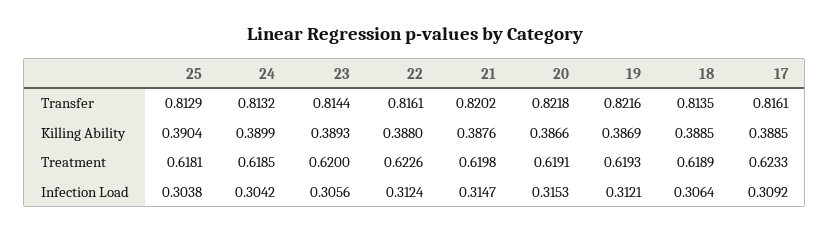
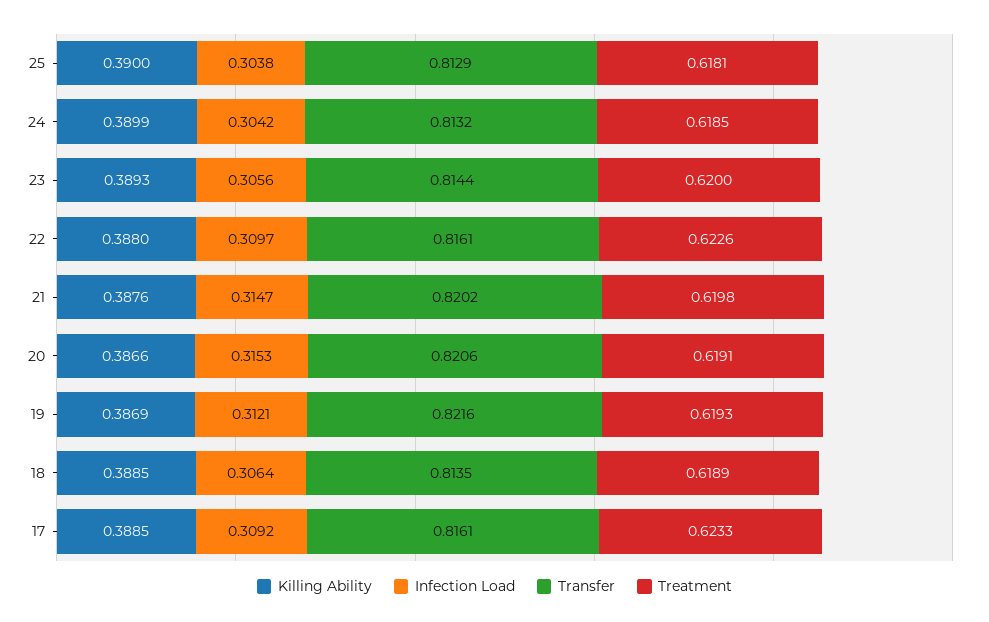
  {
    "Transfer": {
      "25": 0.8129,
      "24": 0.8132,
      "23": 0.8144,
      "22": 0.8161,
      "21": 0.8202,
-     "20": 0.8218,
+     "20": 0.8206,
      "19": 0.8216,
      "18": 0.8135,
      "17": 0.8161
    },
    "Killing Ability": {
-     "25": 0.3904,
+     "25": 0.39,
      "24": 0.3899,
      "23": 0.3893,
      "22": 0.388,
      "21": 0.3876,
      "20": 0.3866,
      "19": 0.3869,
      "18": 0.3885,
      "17": 0.3885
    },
    "Treatment": {
      "25": 0.6181,
      "24": 0.6185,
      "23": 0.62,
      "22": 0.6226,
      "21": 0.6198,
      "20": 0.6191,
      "19": 0.6193,
      "18": 0.6189,
      "17": 0.6233
    },
    "Infection Load": {
      "25": 0.3038,
      "24": 0.3042,
      "23": 0.3056,
-     "22": 0.3124,
+     "22": 0.3097,
      "21": 0.3147,
      "20": 0.3153,
      "19": 0.3121,
      "18": 0.3064,
      "17": 0.3092
    }
  }

